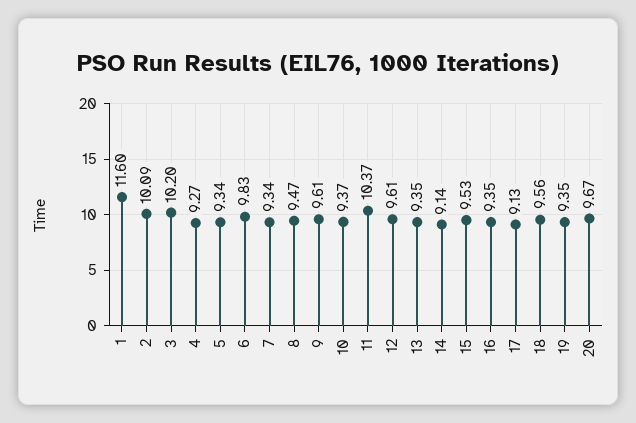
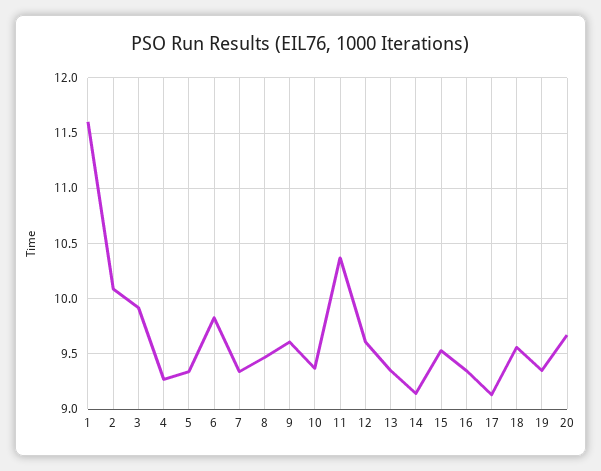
  {
    "1": 11.6,
    "2": 10.09,
-   "3": 10.2,
+   "3": 9.9,
    "4": 9.27,
    "5": 9.34,
    "6": 9.83,
    "7": 9.34,
    "8": 9.47,
    "9": 9.61,
    "10": 9.37,
    "11": 10.37,
    "12": 9.61,
    "13": 9.35,
    "14": 9.14,
    "15": 9.53,
    "16": 9.35,
    "17": 9.13,
    "18": 9.56,
    "19": 9.35,
    "20": 9.67
  }

